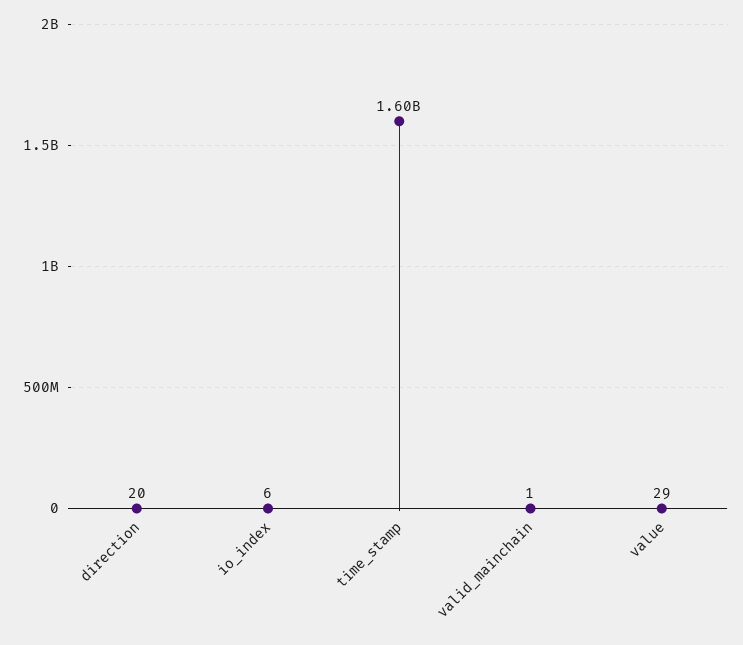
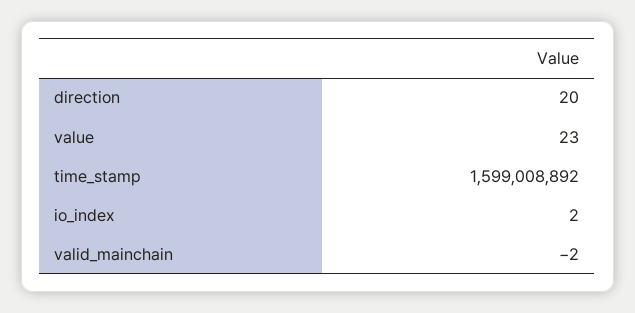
  {
    "direction": 20,
-   "io_index": 6,
+   "io_index": 2,
    "time_stamp": 1599008892,
-   "valid_mainchain": 1,
+   "valid_mainchain": -2,
-   "value": 29
+   "value": 23
  }

